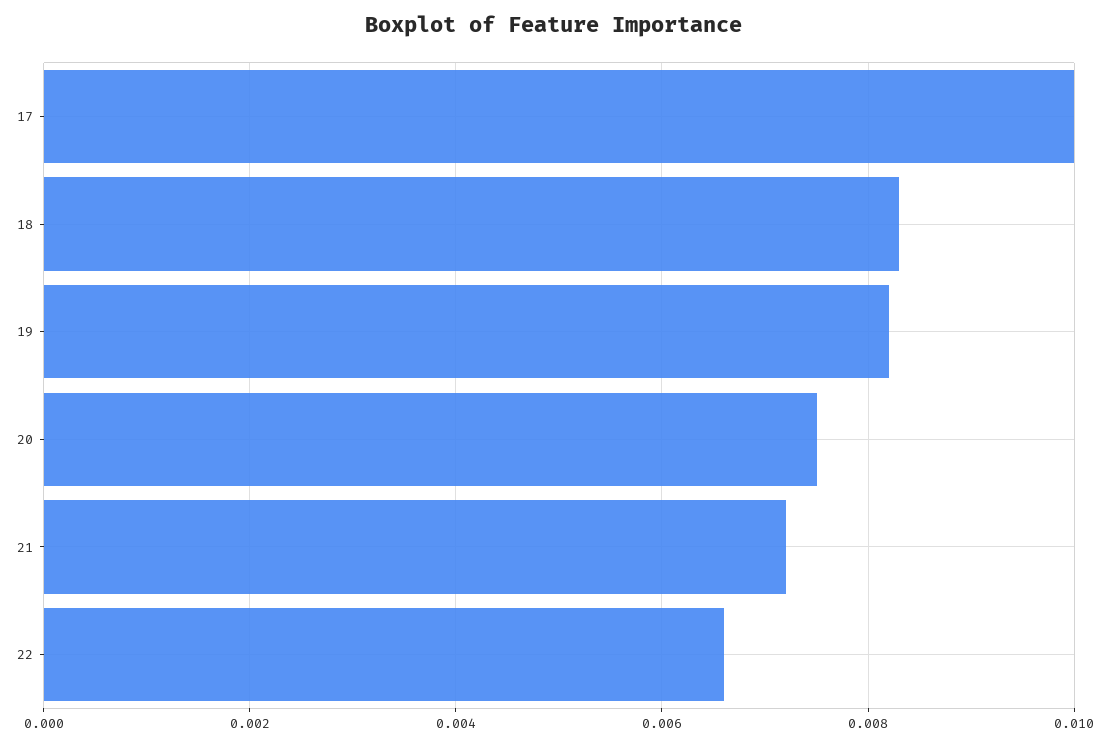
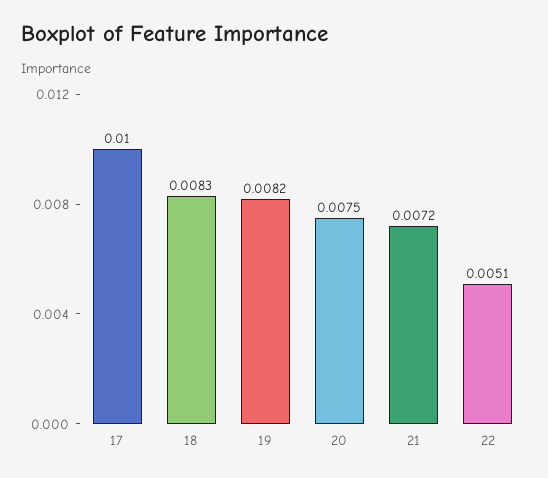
  {
    "17": 0.01,
    "18": 0.0083,
    "19": 0.0082,
    "20": 0.0075,
    "21": 0.0072,
-   "22": 0.0065
+   "22": 0.0051
  }

